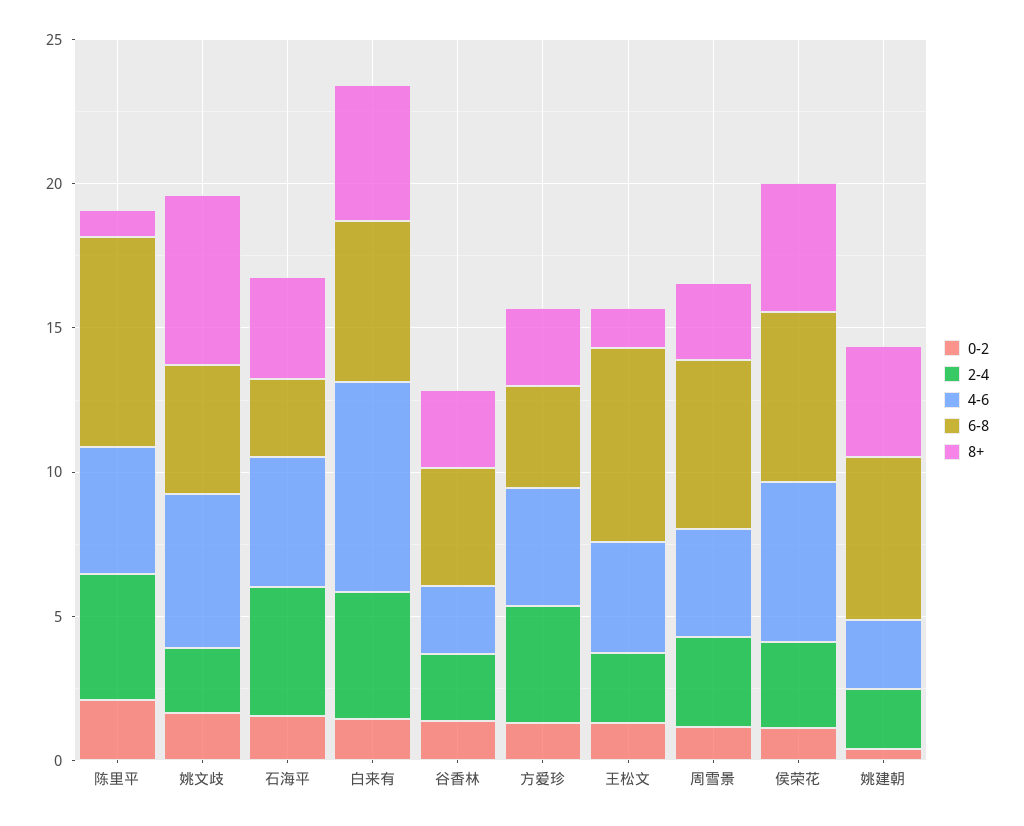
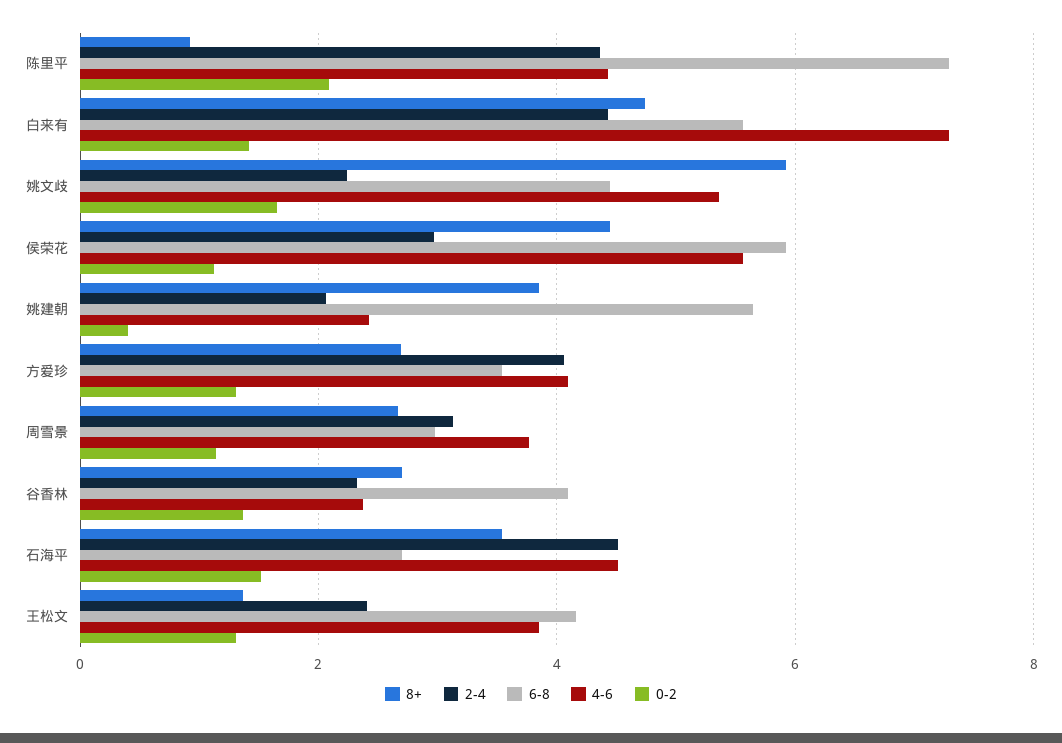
  {
    "0-2": {
      "陈里平": 2,
      "姚文歧": 1.6,
      "石海平": 1.6,
      "白来有": 1.4,
      "谷香林": 1.4,
      "方爱珍": 1.4,
      "王松文": 1.4,
      "周雪景": 1.2,
      "侯荣花": 1.2,
      "姚建朝": 0.4
    },
    "2-4": {
      "陈里平": 4.4,
      "姚文歧": 2.2,
      "石海平": 4.6,
      "白来有": 4.4,
      "谷香林": 2.4,
      "方爱珍": 4,
      "王松文": 2.4,
      "周雪景": 3.2,
      "侯荣花": 3,
      "姚建朝": 2
    },
    "4-6": {
      "陈里平": 4.4,
      "姚文歧": 5.4,
      "石海平": 4.6,
      "白来有": 7.2,
      "谷香林": 2.4,
      "方爱珍": 4,
      "王松文": 3.8,
      "周雪景": 3.8,
      "侯荣花": 5.6,
      "姚建朝": 2.4
    },
    "6-8": {
      "陈里平": 7.2,
      "姚文歧": 4.4,
      "石海平": 2.8,
      "白来有": 5.6,
      "谷香林": 4,
      "方爱珍": 3.6,
-     "王松文": 7,
+     "王松文": 4.2,
-     "周雪景": 6,
+     "周雪景": 3,
      "侯荣花": 6,
      "姚建朝": 5.6
    },
    "8+": {
      "陈里平": 1,
      "姚文歧": 6,
      "石海平": 3.6,
      "白来有": 4.8,
      "谷香林": 2.8,
      "方爱珍": 2.6,
      "王松文": 1.4,
      "周雪景": 2.6,
      "侯荣花": 4.4,
      "姚建朝": 3.8
    }
  }

